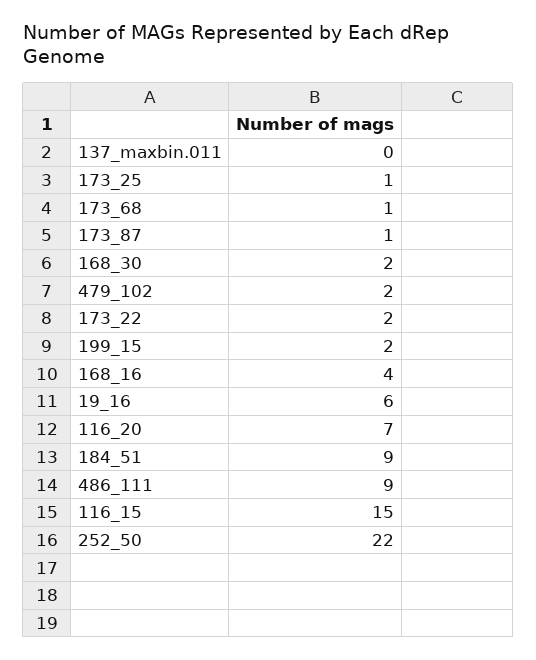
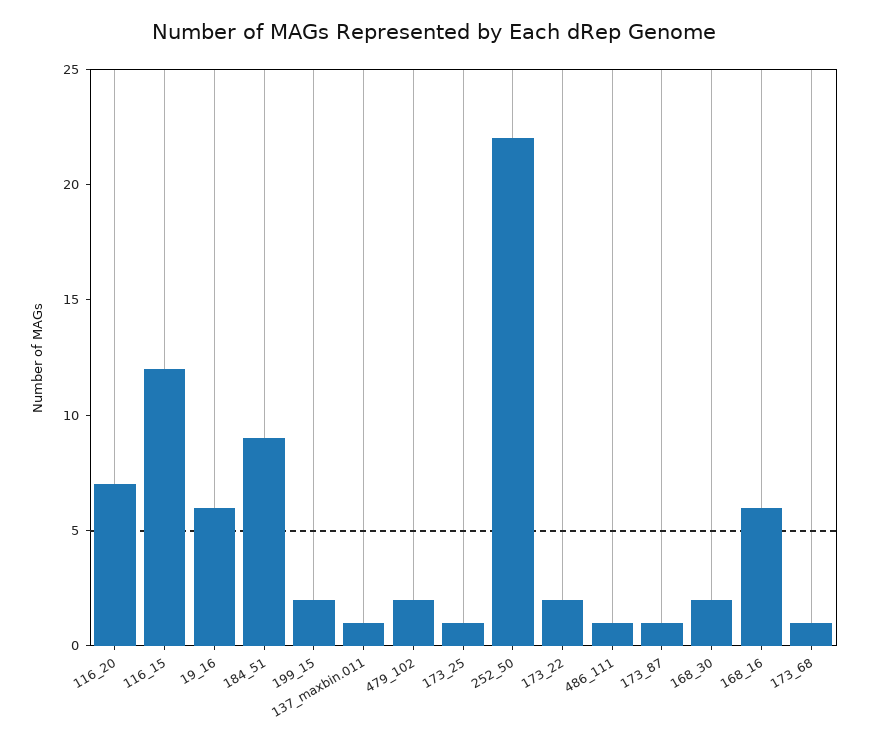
  {
-   "137_maxbin.011": 0,
+   "137_maxbin.011": 1,
    "173_25": 1,
    "173_68": 1,
    "173_87": 1,
    "168_30": 2,
    "479_102": 2,
    "173_22": 2,
    "199_15": 2,
-   "168_16": 4,
+   "168_16": 6,
    "19_16": 6,
    "116_20": 7,
    "184_51": 9,
-   "486_111": 9,
+   "486_111": 1,
-   "116_15": 15,
+   "116_15": 12,
    "252_50": 22
  }

